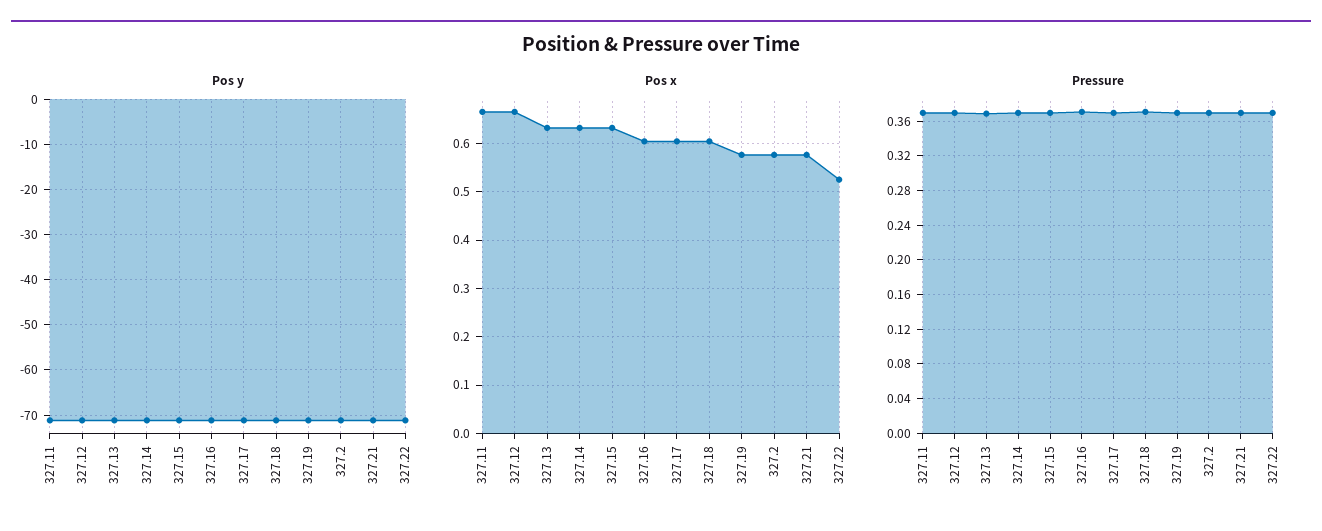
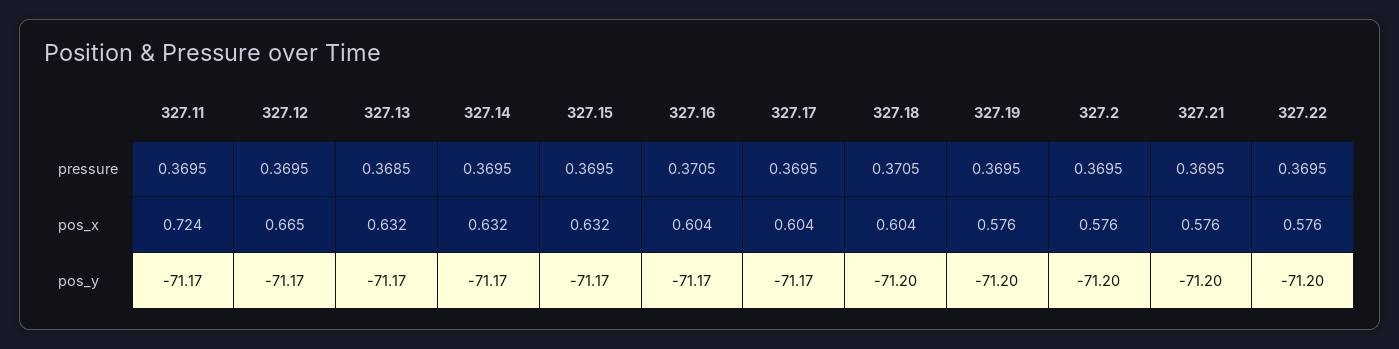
  {
    "Pos y": {
      "327.11": -71.17,
      "327.12": -71.17,
      "327.13": -71.17,
      "327.14": -71.17,
      "327.15": -71.17,
      "327.16": -71.17,
      "327.17": -71.17,
      "327.18": -71.2,
      "327.19": -71.2,
      "327.2": -71.2,
      "327.21": -71.2,
      "327.22": -71.2
    },
    "Pos x": {
-     "327.11": 0.66,
+     "327.11": 0.724,
      "327.12": 0.665,
      "327.13": 0.632,
      "327.14": 0.632,
      "327.15": 0.632,
      "327.16": 0.604,
      "327.17": 0.604,
      "327.18": 0.604,
      "327.19": 0.576,
      "327.2": 0.576,
      "327.21": 0.576,
-     "327.22": 0.52
+     "327.22": 0.576
    },
    "Pressure": {
      "327.11": 0.3695,
      "327.12": 0.3695,
      "327.13": 0.3685,
      "327.14": 0.3695,
      "327.15": 0.3695,
      "327.16": 0.3705,
      "327.17": 0.3695,
      "327.18": 0.3705,
      "327.19": 0.3695,
      "327.2": 0.3695,
      "327.21": 0.3695,
      "327.22": 0.3695
    }
  }

